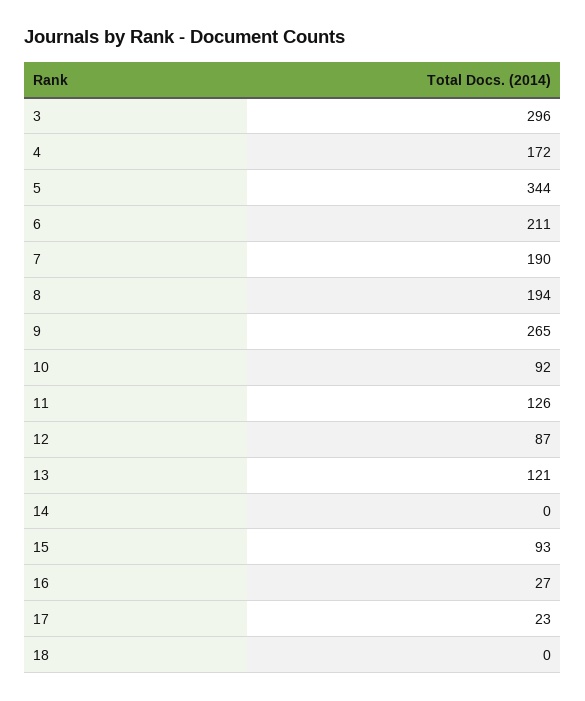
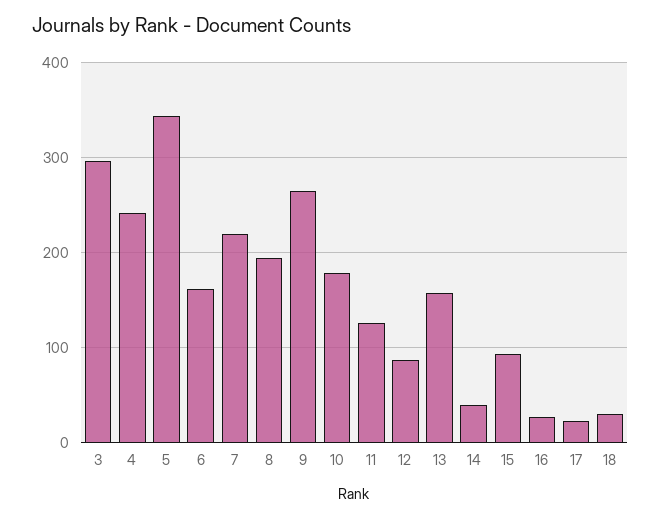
  {
    "3": 296,
-   "4": 172,
+   "4": 240,
    "5": 344,
-   "6": 211,
+   "6": 160,
-   "7": 190,
+   "7": 220,
    "8": 194,
    "9": 265,
-   "10": 92,
+   "10": 180,
    "11": 126,
    "12": 87,
-   "13": 121,
+   "13": 160,
-   "14": 0,
+   "14": 40,
    "15": 93,
    "16": 27,
    "17": 23,
-   "18": 0
+   "18": 30
  }

